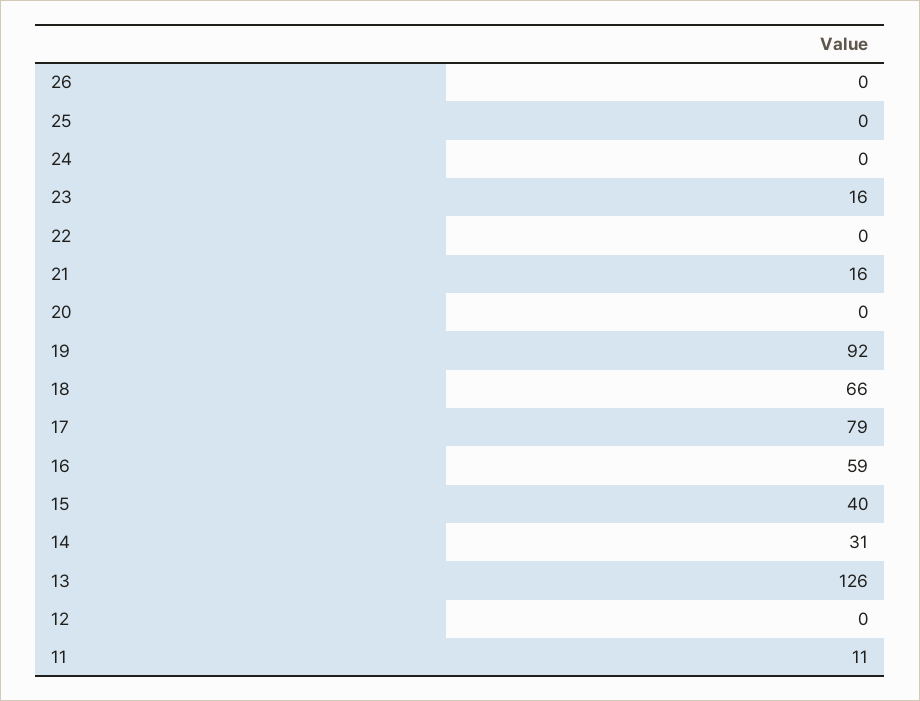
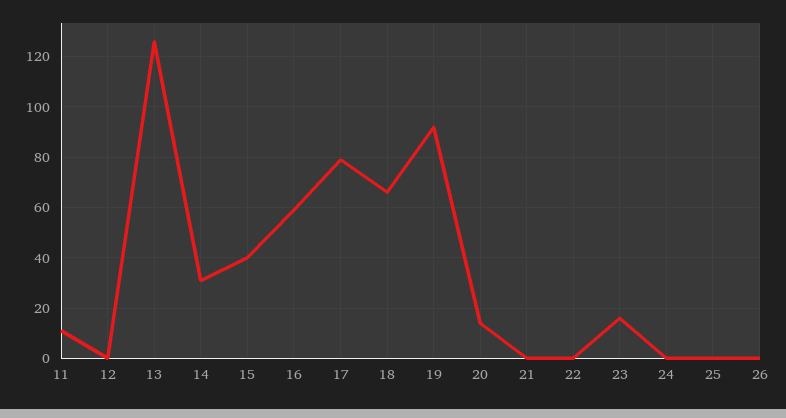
  {
    "26": 0,
    "25": 0,
    "24": 0,
    "23": 16,
    "22": 0,
-   "21": 16,
+   "21": 0,
-   "20": 0,
+   "20": 15,
    "19": 92,
    "18": 66,
    "17": 79,
    "16": 59,
    "15": 40,
    "14": 31,
    "13": 126,
    "12": 0,
    "11": 11
  }

